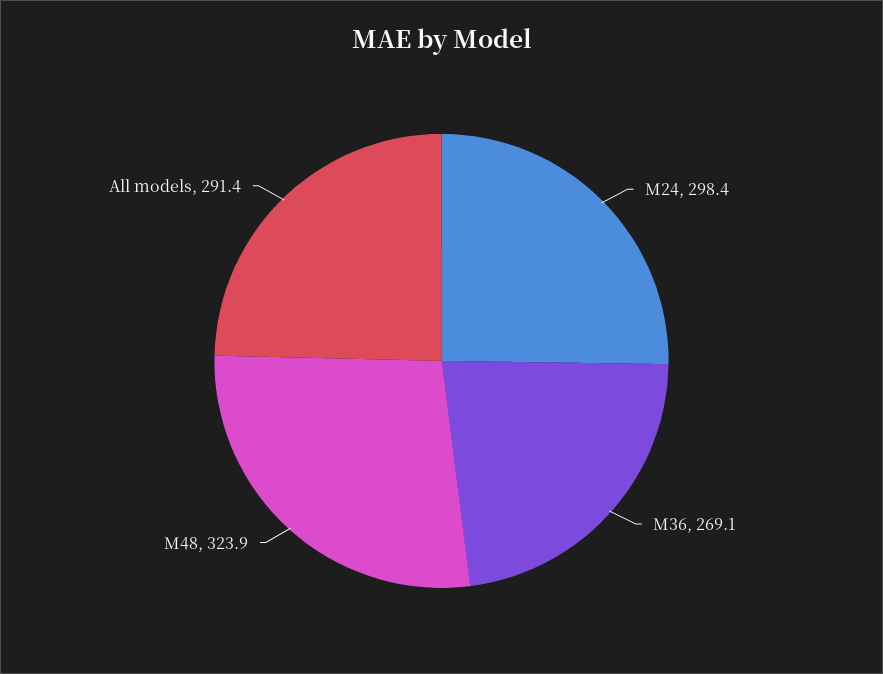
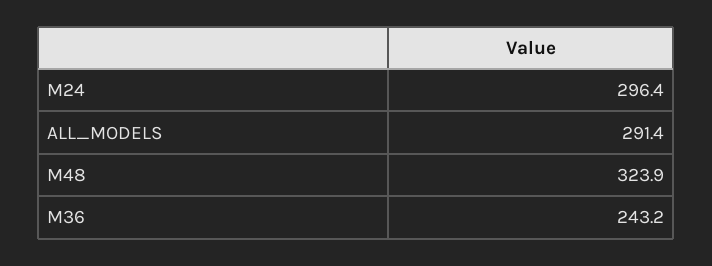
  {
-   "M24": 298.4,
+   "M24": 296.4,
-   "M36": 269.1,
+   "M36": 243.2,
    "M48": 323.9,
    "All models": 291.4
  }

